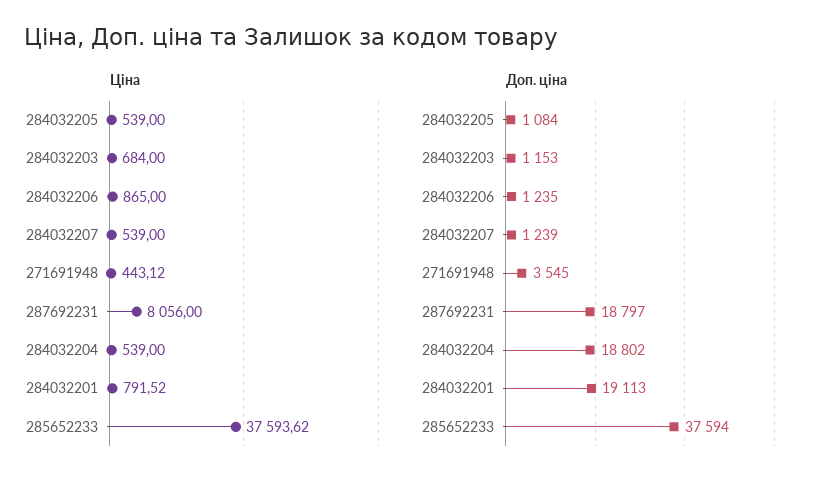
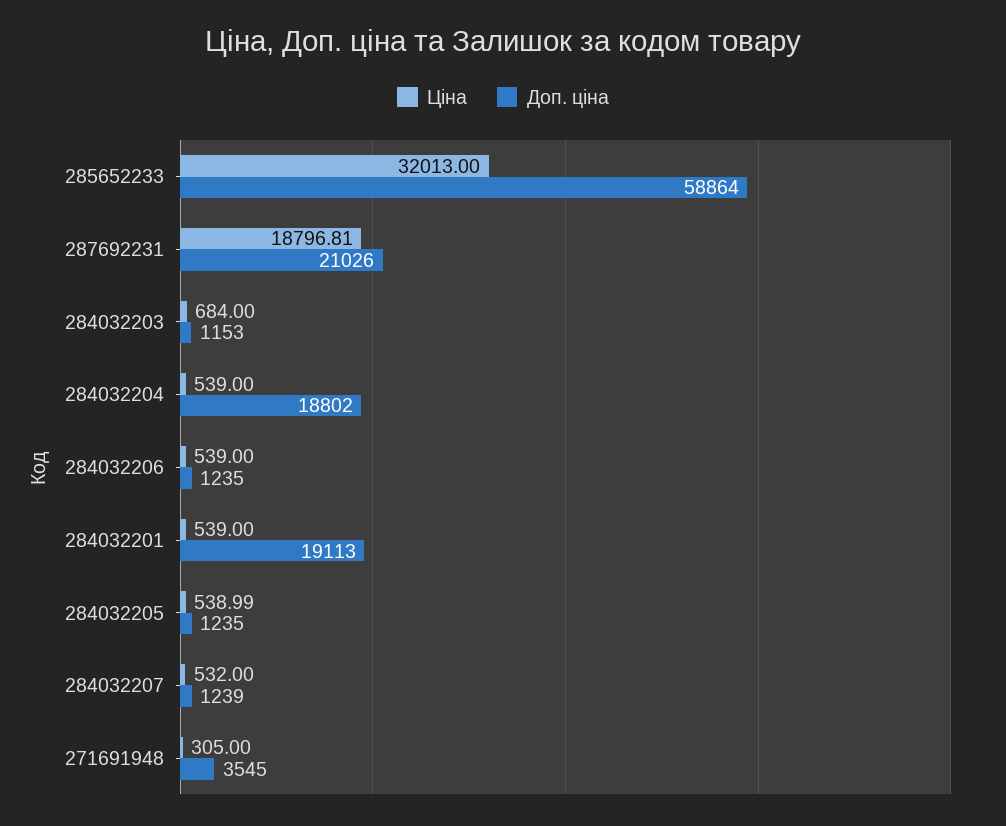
  {
    "Ціна": {
-     "284032205": 539,
+     "284032205": 538.99,
      "284032203": 684,
-     "284032206": 865,
+     "284032206": 539,
-     "284032207": 539,
+     "284032207": 532,
-     "271691948": 443.12,
+     "271691948": 305,
-     "287692231": 8056,
+     "287692231": 18796.81,
      "284032204": 539,
-     "284032201": 791.52,
+     "284032201": 539,
-     "285652233": 37593.62
+     "285652233": 32013
    },
    "Доп. ціна": {
-     "284032205": 1084,
+     "284032205": 1235,
      "284032203": 1153,
      "284032206": 1235,
      "284032207": 1239,
      "271691948": 3545,
-     "287692231": 18797,
+     "287692231": 21026,
      "284032204": 18802,
      "284032201": 19113,
-     "285652233": 37594
+     "285652233": 58864
    }
  }

